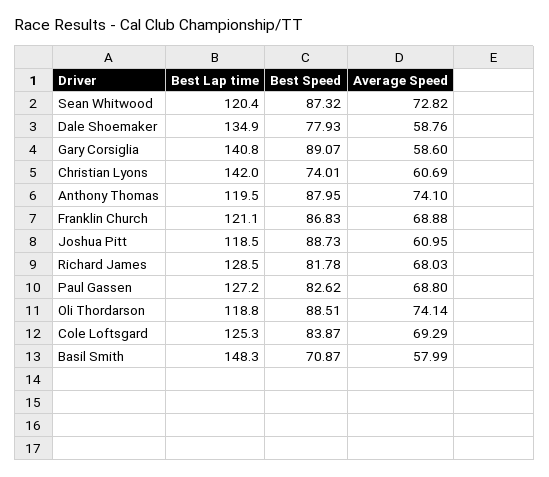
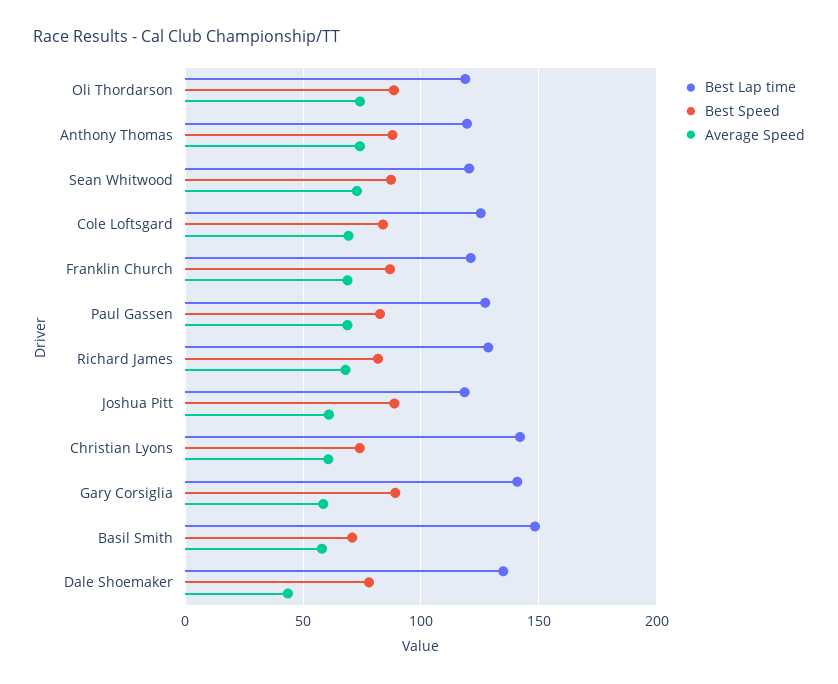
  {
    "Best Lap time": {
      "Sean Whitwood": 120.4,
      "Dale Shoemaker": 134.9,
      "Gary Corsiglia": 140.8,
      "Christian Lyons": 142,
      "Anthony Thomas": 119.5,
      "Franklin Church": 121.1,
      "Joshua Pitt": 118.5,
      "Richard James": 128.5,
      "Paul Gassen": 127.2,
      "Oli Thordarson": 118.8,
      "Cole Loftsgard": 125.3,
      "Basil Smith": 148.3
    },
    "Best Speed": {
      "Sean Whitwood": 87.32,
      "Dale Shoemaker": 77.93,
      "Gary Corsiglia": 89.07,
      "Christian Lyons": 74.01,
      "Anthony Thomas": 87.95,
      "Franklin Church": 86.83,
      "Joshua Pitt": 88.73,
      "Richard James": 81.78,
      "Paul Gassen": 82.62,
      "Oli Thordarson": 88.51,
      "Cole Loftsgard": 83.87,
      "Basil Smith": 70.87
    },
    "Average Speed": {
      "Sean Whitwood": 72.82,
-     "Dale Shoemaker": 58.76,
+     "Dale Shoemaker": 45,
      "Gary Corsiglia": 58.6,
      "Christian Lyons": 60.69,
      "Anthony Thomas": 74.1,
      "Franklin Church": 68.88,
      "Joshua Pitt": 60.95,
      "Richard James": 68.03,
      "Paul Gassen": 68.8,
      "Oli Thordarson": 74.14,
      "Cole Loftsgard": 69.29,
      "Basil Smith": 57.99
    }
  }

